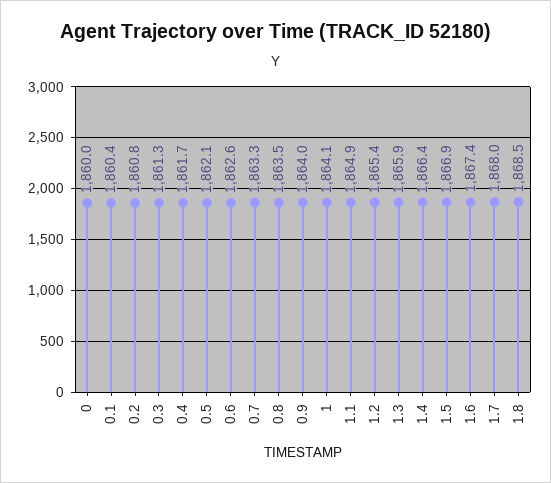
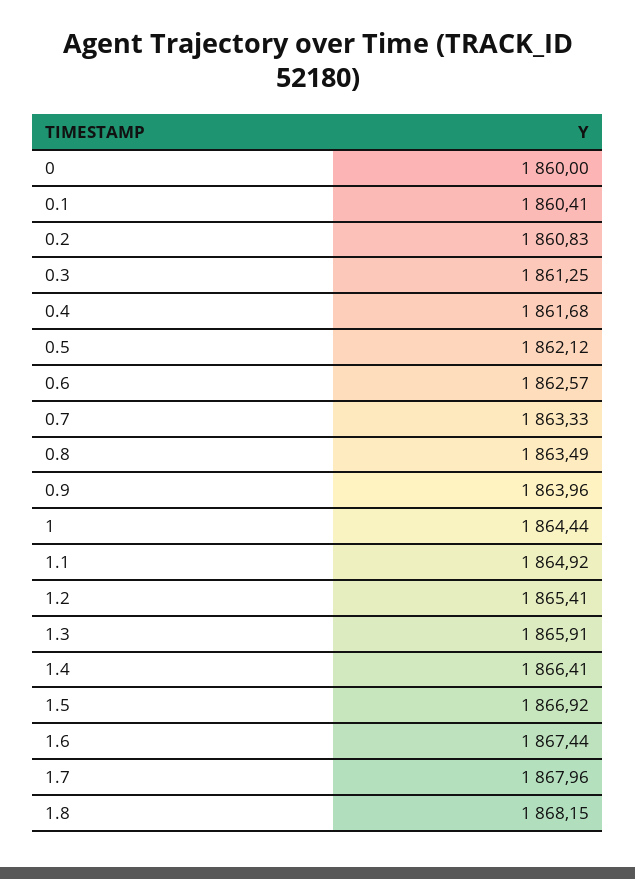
  {
    "0": 1860,
    "0.1": 1860.41,
    "0.2": 1860.83,
    "0.3": 1861.25,
    "0.4": 1861.68,
    "0.5": 1862.12,
    "0.6": 1862.57,
    "0.7": 1863.33,
    "0.8": 1863.49,
    "0.9": 1863.96,
-   "1": 1864.1,
+   "1": 1864.44,
    "1.1": 1864.92,
    "1.2": 1865.41,
    "1.3": 1865.91,
    "1.4": 1866.41,
    "1.5": 1866.92,
    "1.6": 1867.44,
    "1.7": 1867.96,
-   "1.8": 1868.5
+   "1.8": 1868.15
  }

